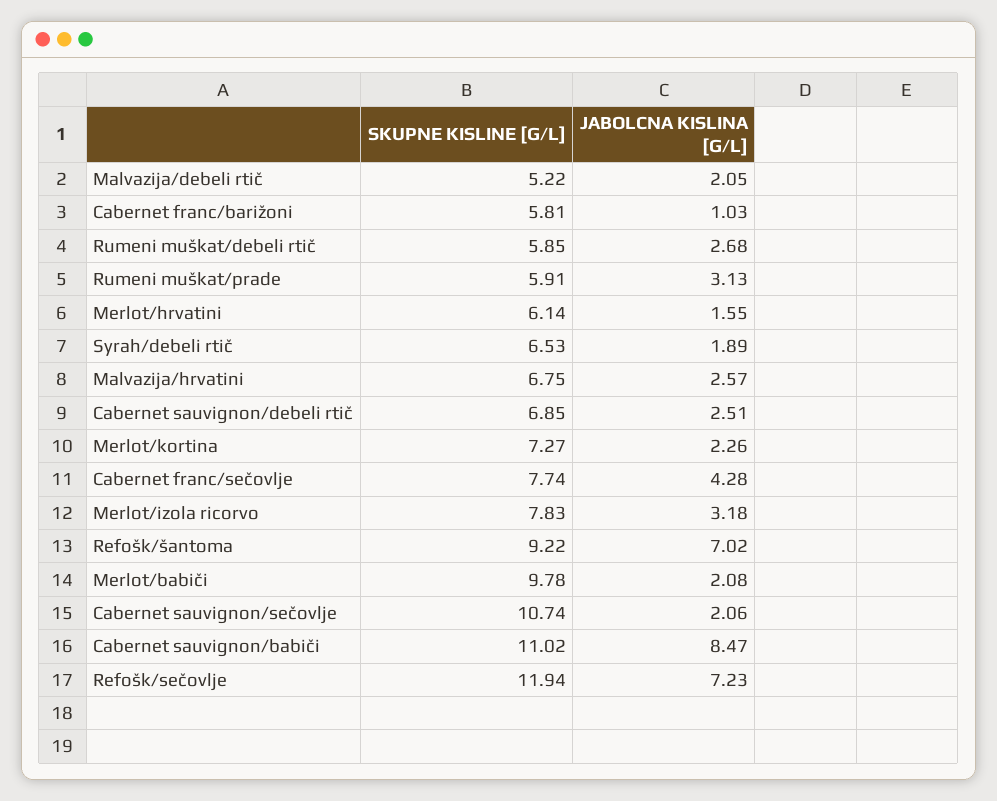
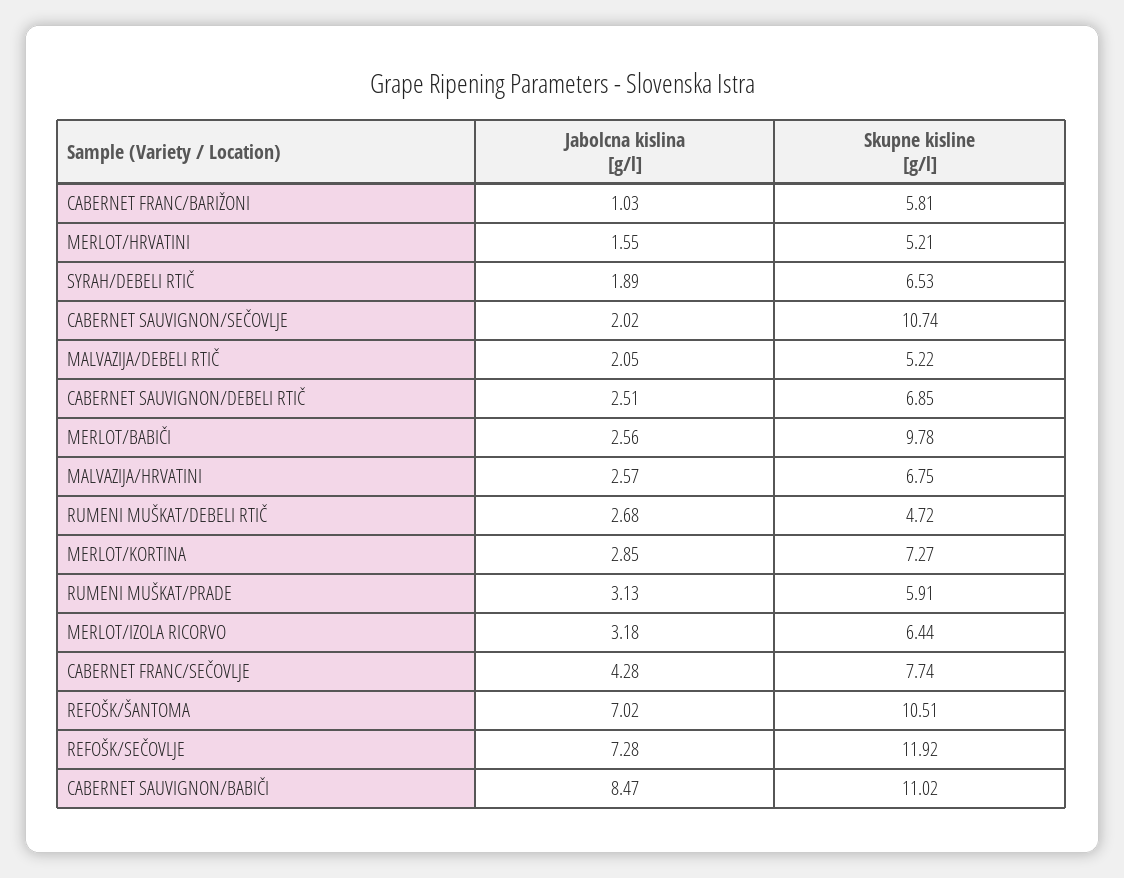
  {
    "SKUPNE KISLINE [G/L]": {
      "Malvazija/debeli rtič": 5.22,
      "Cabernet franc/barižoni": 5.81,
-     "Rumeni muškat/debeli rtič": 5.85,
+     "Rumeni muškat/debeli rtič": 4.72,
      "Rumeni muškat/prade": 5.91,
-     "Merlot/hrvatini": 6.14,
+     "Merlot/hrvatini": 5.21,
      "Syrah/debeli rtič": 6.53,
      "Malvazija/hrvatini": 6.75,
      "Cabernet sauvignon/debeli rtič": 6.85,
      "Merlot/kortina": 7.27,
      "Cabernet franc/sečovlje": 7.74,
-     "Merlot/izola ricorvo": 7.83,
+     "Merlot/izola ricorvo": 6.44,
-     "Refošk/šantoma": 9.22,
+     "Refošk/šantoma": 10.51,
      "Merlot/babiči": 9.78,
      "Cabernet sauvignon/sečovlje": 10.74,
      "Cabernet sauvignon/babiči": 11.02,
-     "Refošk/sečovlje": 11.94
+     "Refošk/sečovlje": 11.92
    },
    "JABOLCNA KISLINA [G/L]": {
      "Malvazija/debeli rtič": 2.05,
      "Cabernet franc/barižoni": 1.03,
      "Rumeni muškat/debeli rtič": 2.68,
      "Rumeni muškat/prade": 3.13,
      "Merlot/hrvatini": 1.55,
      "Syrah/debeli rtič": 1.89,
      "Malvazija/hrvatini": 2.57,
      "Cabernet sauvignon/debeli rtič": 2.51,
-     "Merlot/kortina": 2.26,
+     "Merlot/kortina": 2.85,
      "Cabernet franc/sečovlje": 4.28,
      "Merlot/izola ricorvo": 3.18,
      "Refošk/šantoma": 7.02,
-     "Merlot/babiči": 2.08,
+     "Merlot/babiči": 2.56,
-     "Cabernet sauvignon/sečovlje": 2.06,
+     "Cabernet sauvignon/sečovlje": 2.02,
      "Cabernet sauvignon/babiči": 8.47,
-     "Refošk/sečovlje": 7.23
+     "Refošk/sečovlje": 7.28
    }
  }

